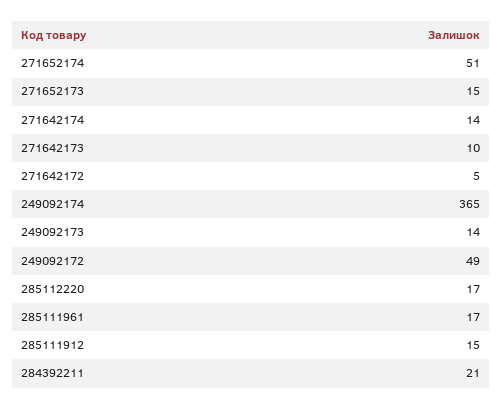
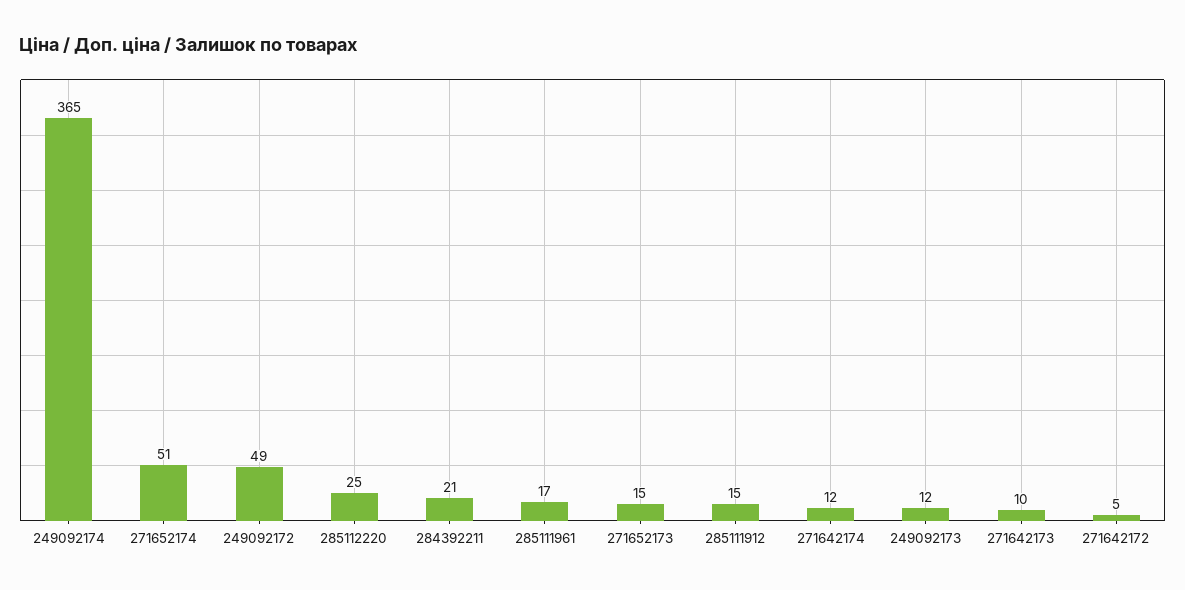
  {
    "271652174": 51,
    "271652173": 15,
-   "271642174": 14,
+   "271642174": 12,
    "271642173": 10,
    "271642172": 5,
    "249092174": 365,
-   "249092173": 14,
+   "249092173": 12,
    "249092172": 49,
-   "285112220": 17,
+   "285112220": 25,
    "285111961": 17,
    "285111912": 15,
    "284392211": 21
  }

